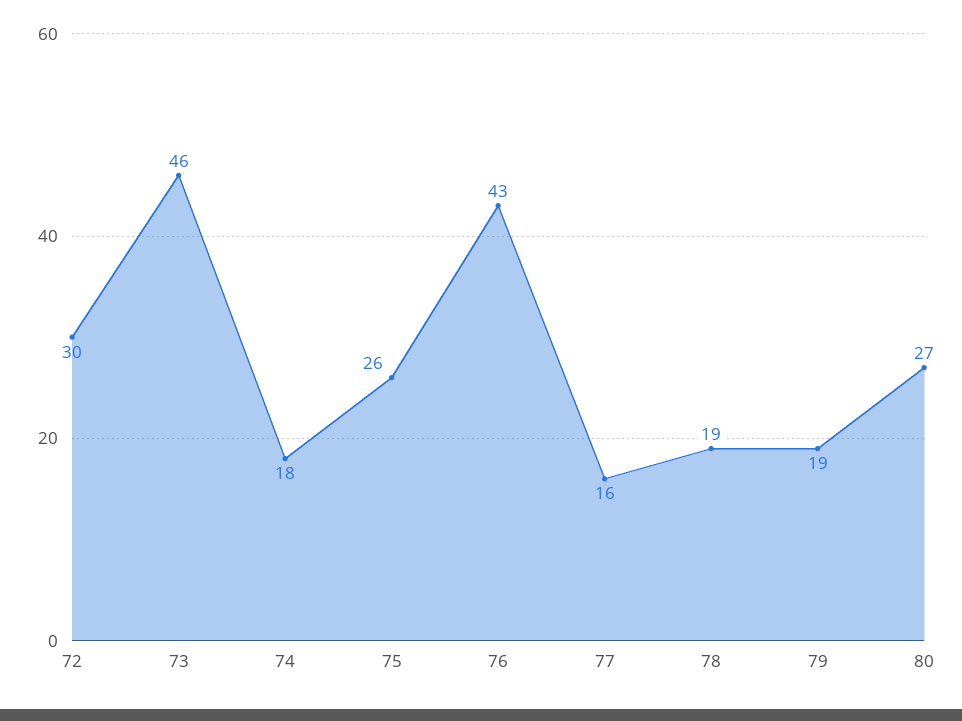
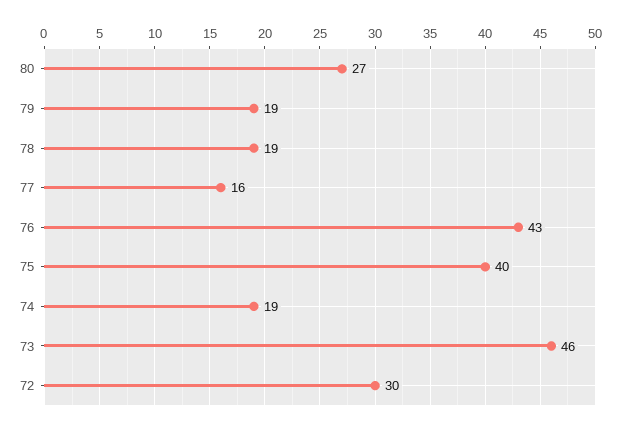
  {
    "72": 30,
    "73": 46,
-   "74": 18,
+   "74": 19,
-   "75": 26,
+   "75": 40,
    "76": 43,
    "77": 16,
    "78": 19,
    "79": 19,
    "80": 27
  }

